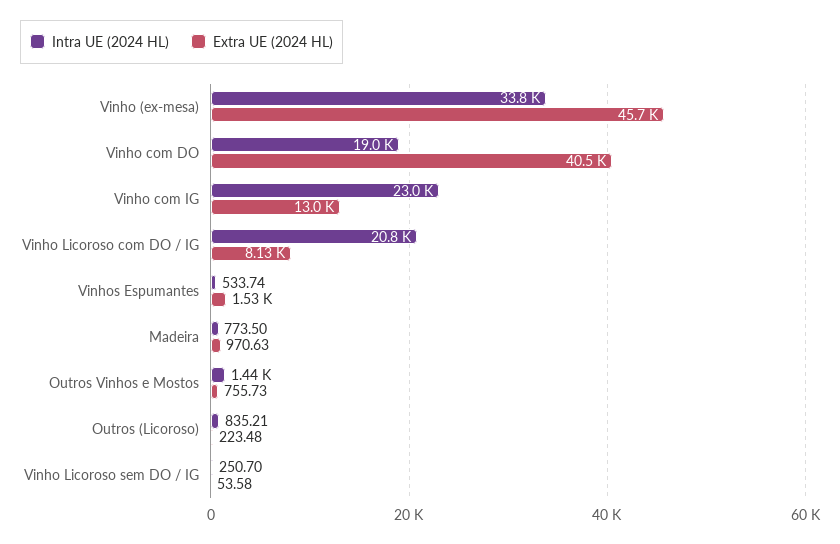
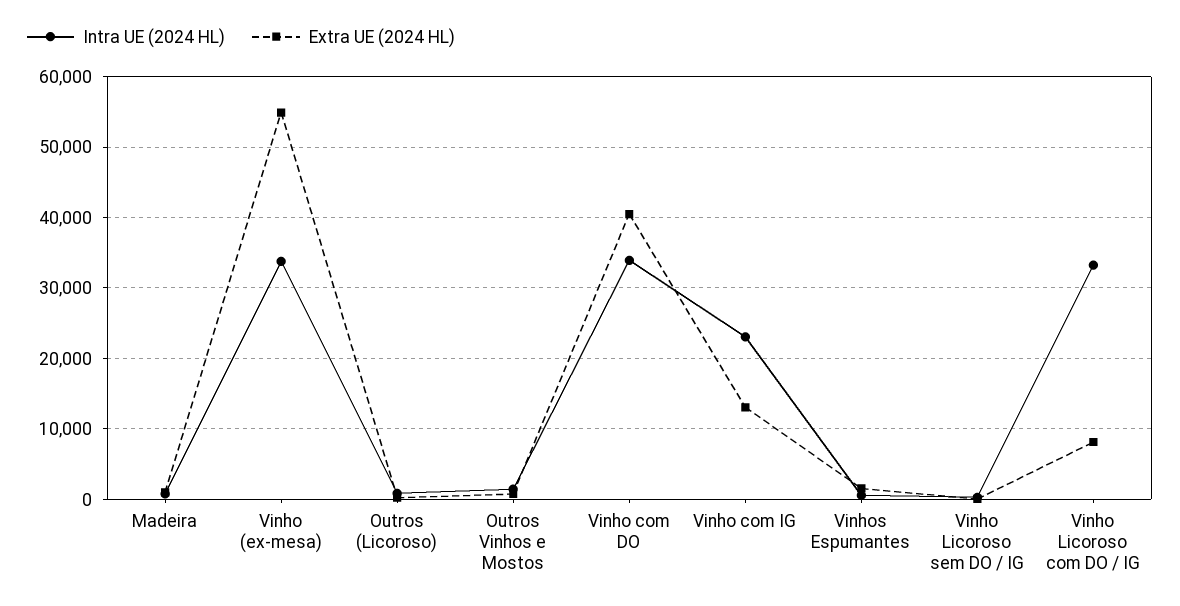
  {
    "Intra UE (2024 HL)": {
      "Vinho (ex-mesa)": 33800,
-     "Vinho com DO": 19000,
+     "Vinho com DO": 34000,
      "Vinho com IG": 23000,
-     "Vinho Licoroso com DO / IG": 20800,
+     "Vinho Licoroso com DO / IG": 33000,
      "Vinhos Espumantes": 533.74,
      "Madeira": 773.5,
      "Outros Vinhos e Mostos": 1440,
      "Outros (Licoroso)": 835.21,
      "Vinho Licoroso sem DO / IG": 250.7
    },
    "Extra UE (2024 HL)": {
-     "Vinho (ex-mesa)": 45700,
+     "Vinho (ex-mesa)": 55000,
      "Vinho com DO": 40500,
      "Vinho com IG": 13000,
      "Vinho Licoroso com DO / IG": 8130,
      "Vinhos Espumantes": 1530,
      "Madeira": 970.63,
      "Outros Vinhos e Mostos": 755.73,
      "Outros (Licoroso)": 223.48,
      "Vinho Licoroso sem DO / IG": 53.58
    }
  }

